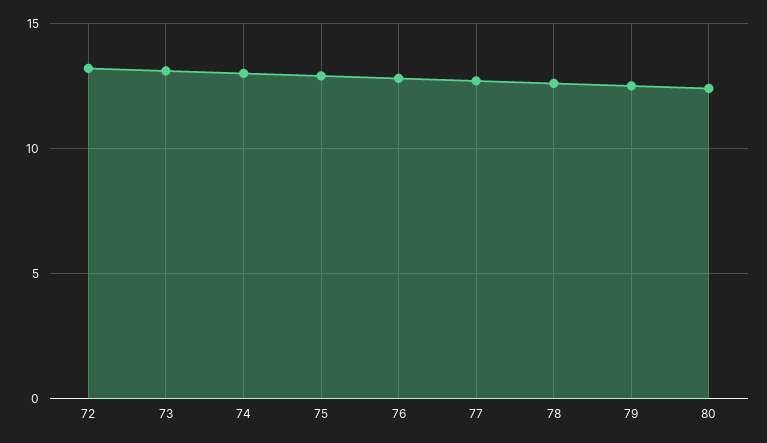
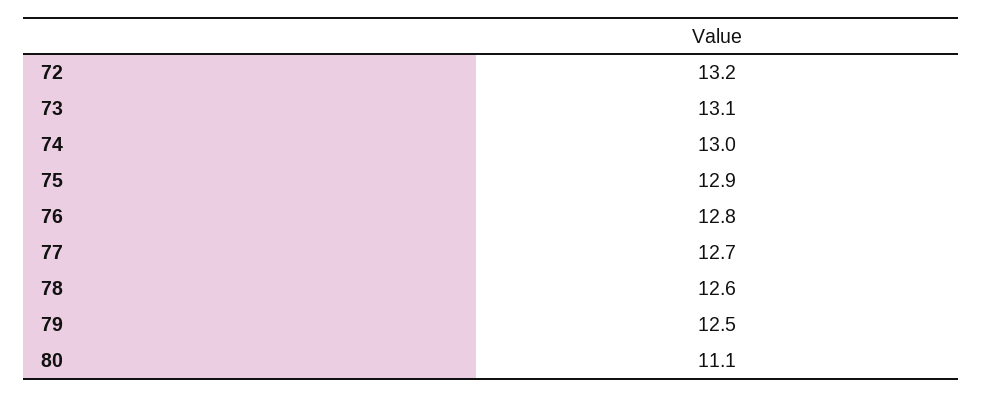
  {
    "72": 13.2,
    "73": 13.1,
    "74": 13,
    "75": 12.9,
    "76": 12.8,
    "77": 12.7,
    "78": 12.6,
    "79": 12.5,
-   "80": 12.5
+   "80": 11.1
  }

